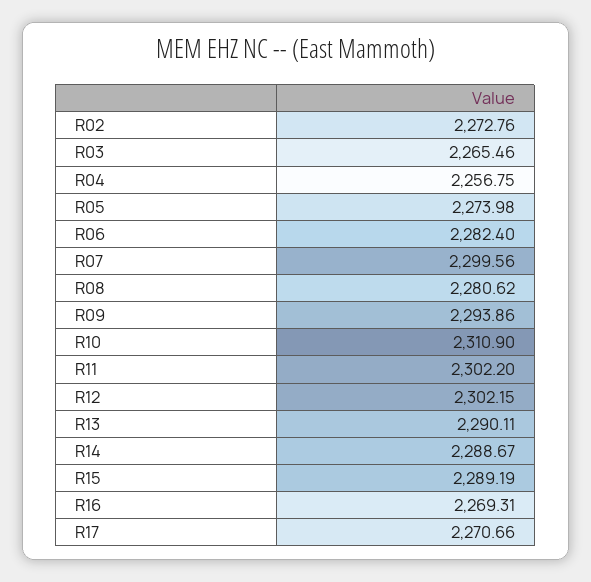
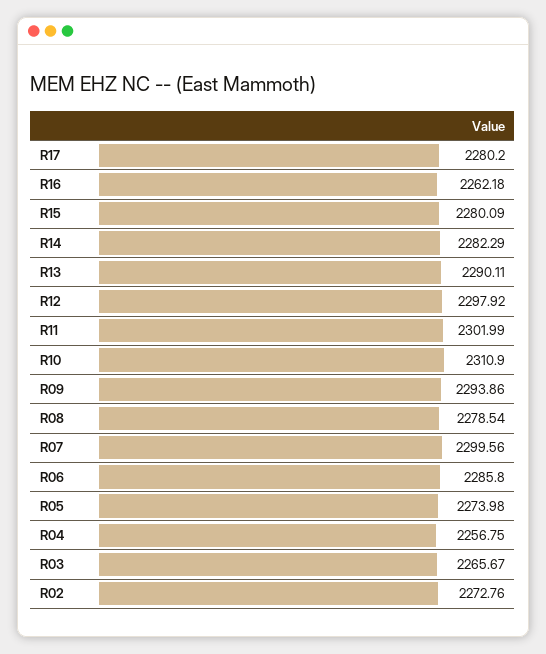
  {
    "R02": 2272.76,
-   "R03": 2265.46,
+   "R03": 2265.67,
    "R04": 2256.75,
    "R05": 2273.98,
-   "R06": 2282.4,
+   "R06": 2285.8,
    "R07": 2299.56,
-   "R08": 2280.62,
+   "R08": 2278.54,
    "R09": 2293.86,
    "R10": 2310.9,
-   "R11": 2302.2,
+   "R11": 2301.99,
-   "R12": 2302.15,
+   "R12": 2297.92,
    "R13": 2290.11,
-   "R14": 2288.67,
+   "R14": 2282.29,
-   "R15": 2289.19,
+   "R15": 2280.09,
-   "R16": 2269.31,
+   "R16": 2262.18,
-   "R17": 2270.66
+   "R17": 2280.2
  }

